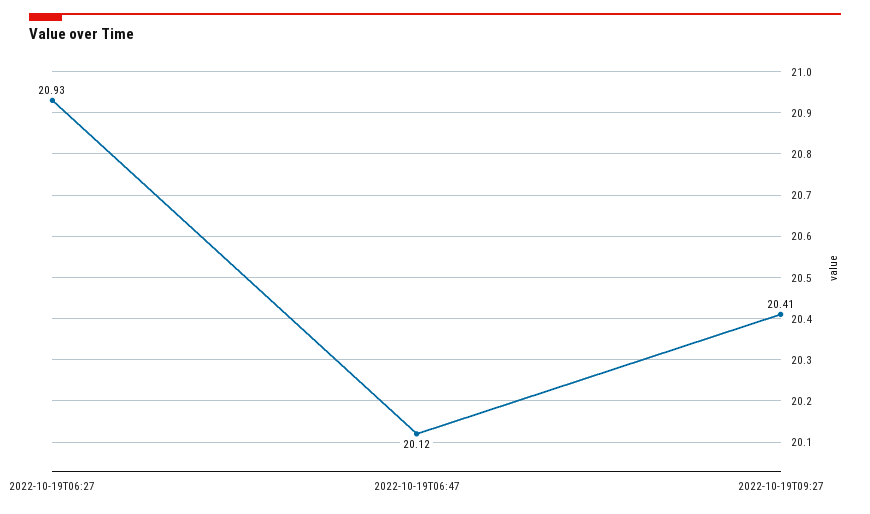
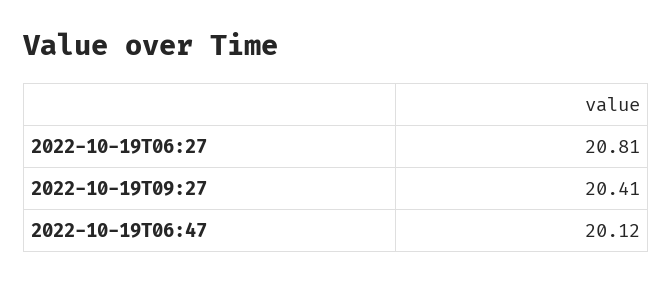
  {
-   "2022-10-19T06:27": 20.93,
+   "2022-10-19T06:27": 20.81,
    "2022-10-19T06:47": 20.12,
    "2022-10-19T09:27": 20.41
  }

